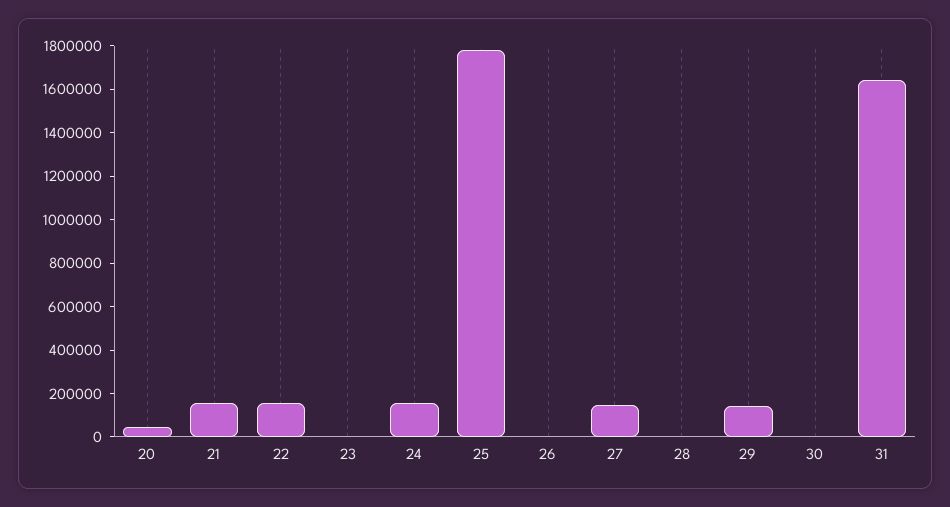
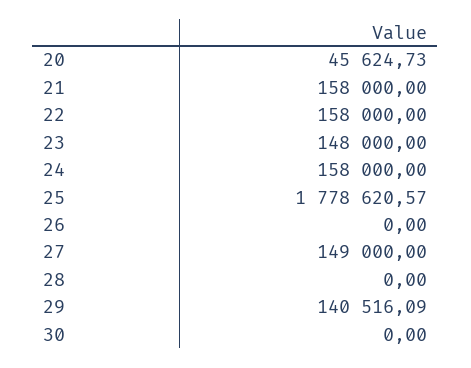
  {
    "20": 45624.73,
    "21": 158000,
    "22": 158000,
-   "23": 0,
+   "23": 148000,
    "24": 158000,
    "25": 1778620.57,
    "26": 0,
    "27": 149000,
    "28": 0,
    "29": 140516.09,
-   "30": 0,
+   "30": 0
-   "31": 1650000
  }

